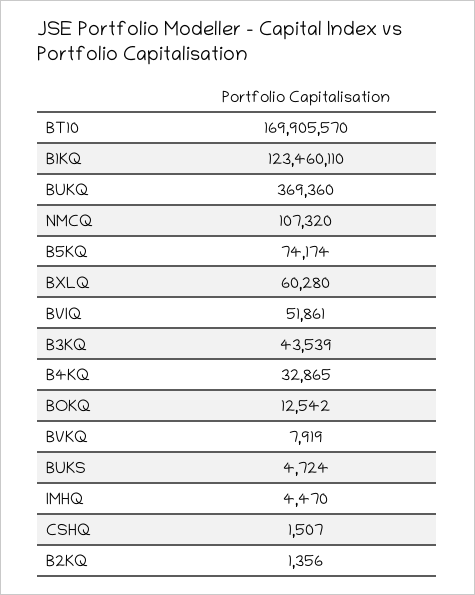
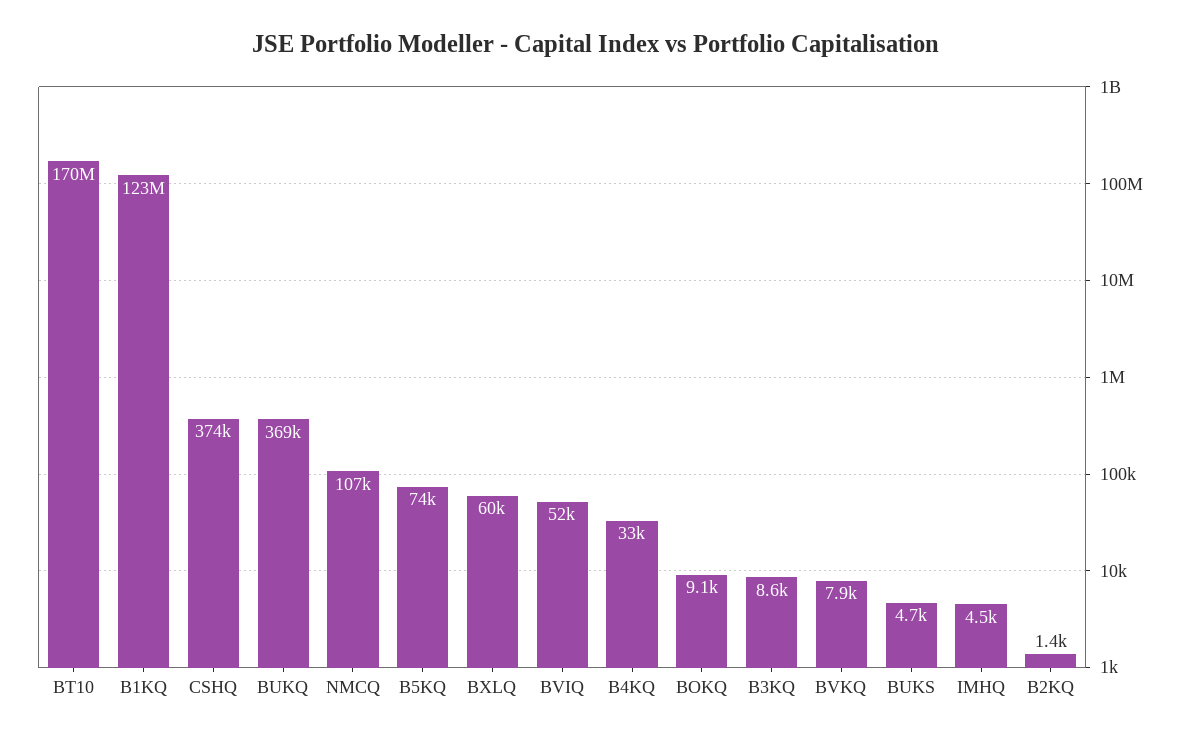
  {
    "BT10": 169905570,
    "B1KQ": 123460110,
    "BUKQ": 369360,
    "NMCQ": 107320,
    "B5KQ": 74174,
    "BXLQ": 60280,
    "BVIQ": 51861,
-   "B3KQ": 43539,
+   "B3KQ": 8600,
    "B4KQ": 32865,
-   "BOKQ": 12542,
+   "BOKQ": 9100,
    "BVKQ": 7919,
    "BUKS": 4724,
    "IMHQ": 4470,
-   "CSHQ": 1507,
+   "CSHQ": 374000,
    "B2KQ": 1356
  }

